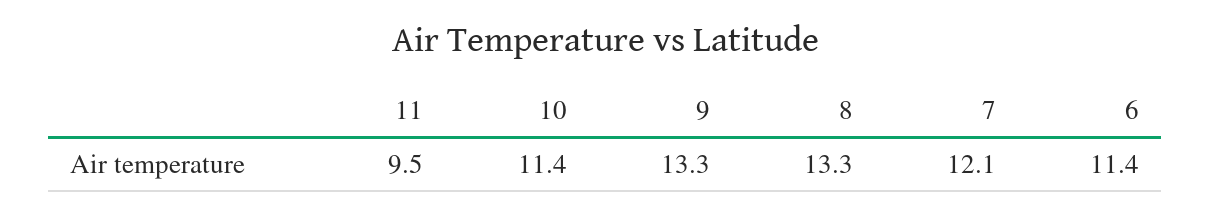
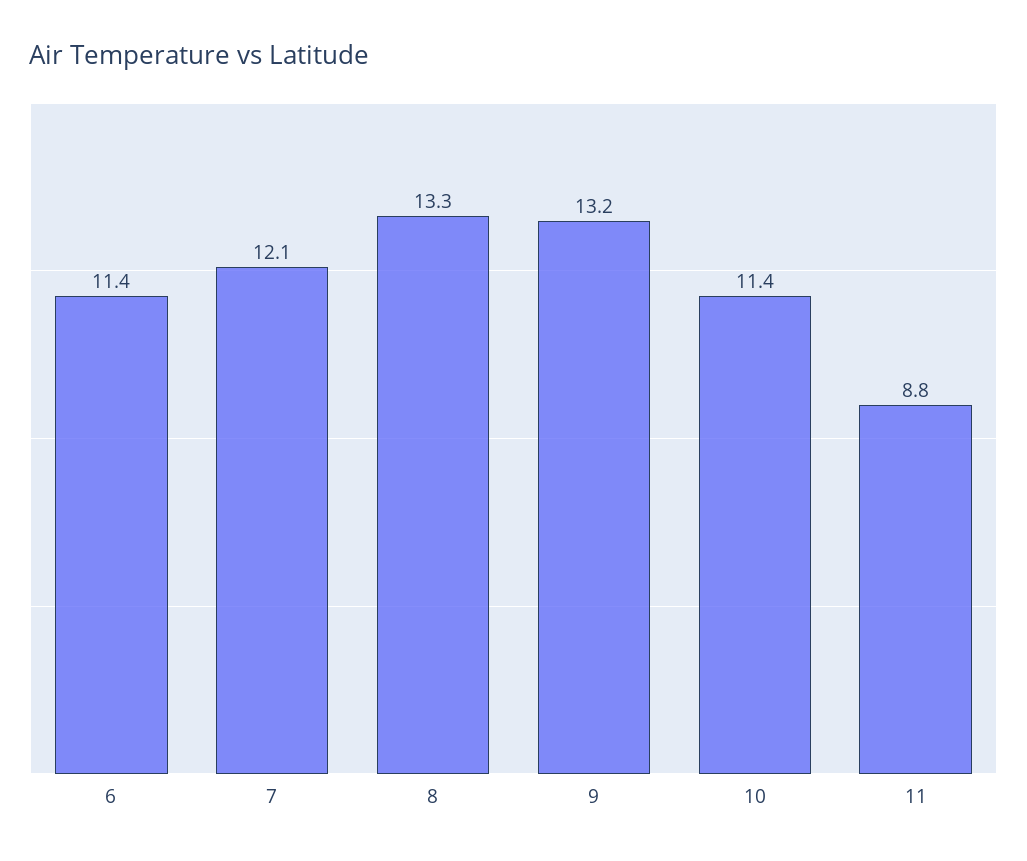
  {
-   "11": 9.5,
+   "11": 8.8,
    "10": 11.4,
-   "9": 13.3,
+   "9": 13.2,
    "8": 13.3,
    "7": 12.1,
    "6": 11.4
  }

